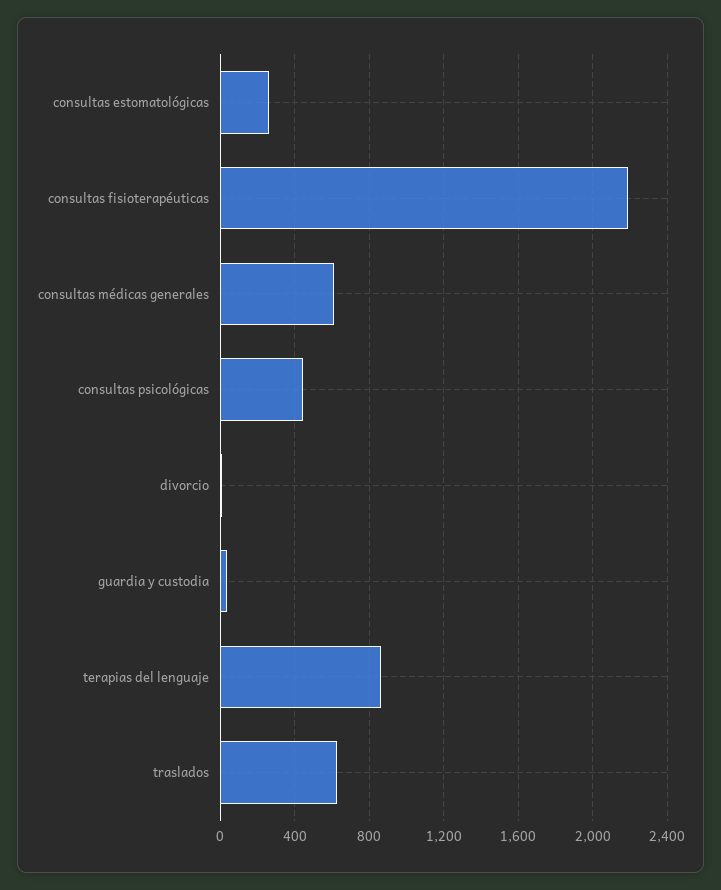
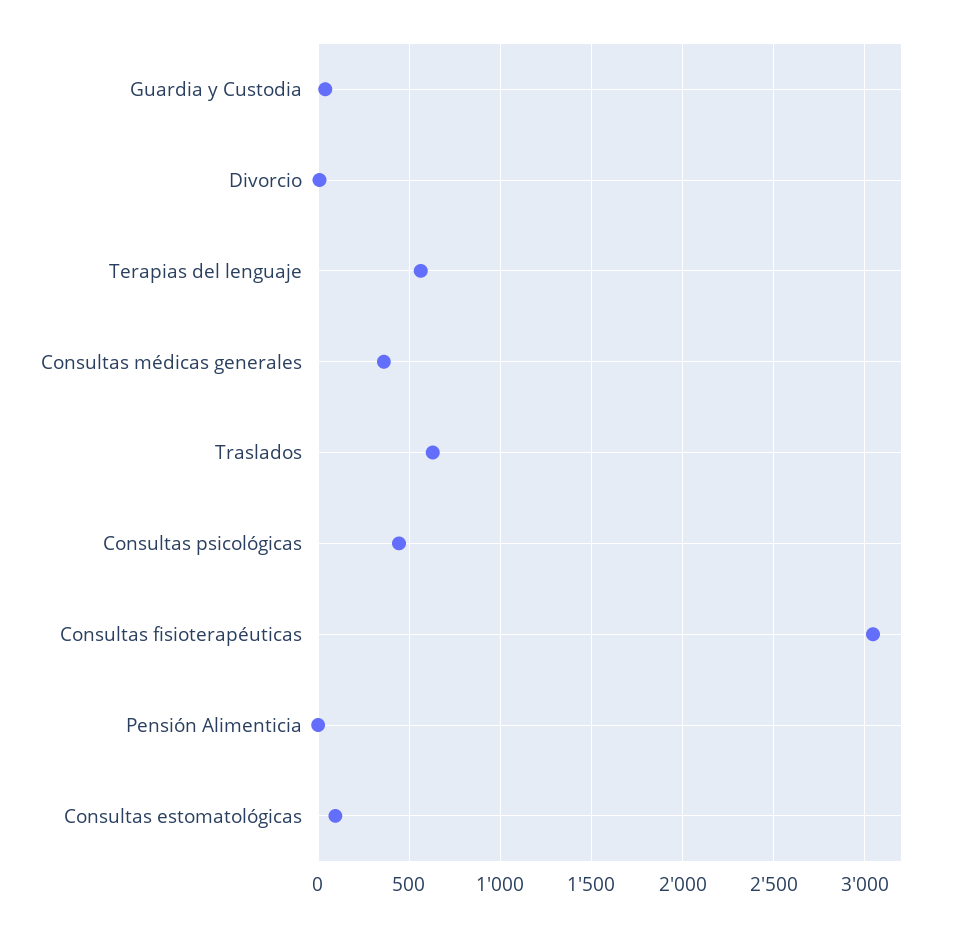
  {
-   "consultas estomatológicas": 250,
+   "consultas estomatológicas": 100,
-   "consultas fisioterapéuticas": 2200,
+   "consultas fisioterapéuticas": 3050,
-   "consultas médicas generales": 600,
+   "consultas médicas generales": 350,
    "consultas psicológicas": 450,
    "divorcio": 0,
    "guardia y custodia": 50,
-   "terapias del lenguaje": 850,
+   "terapias del lenguaje": 550,
-   "traslados": 650
+   "traslados": 650,
+   "Pensión Alimenticia": 0
  }

